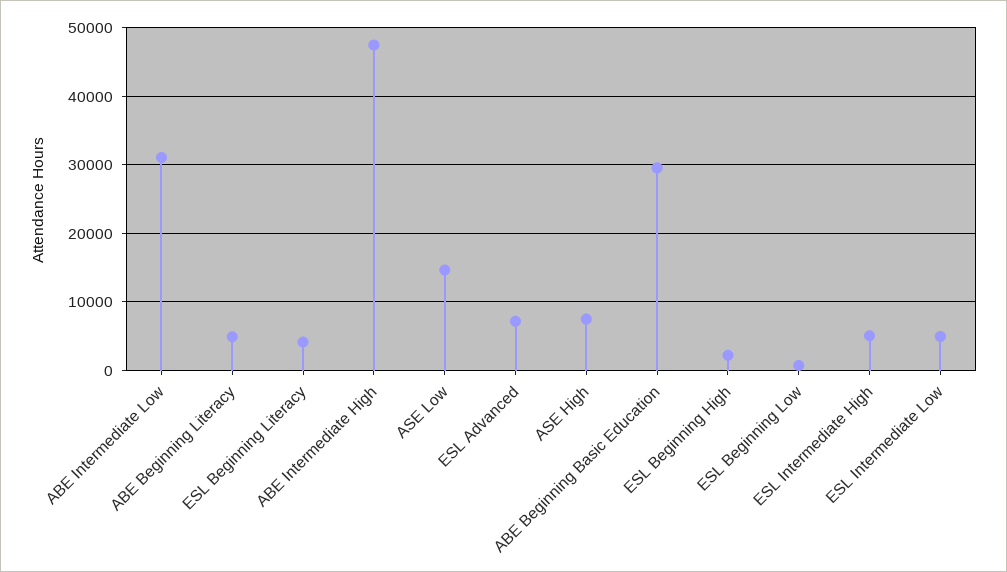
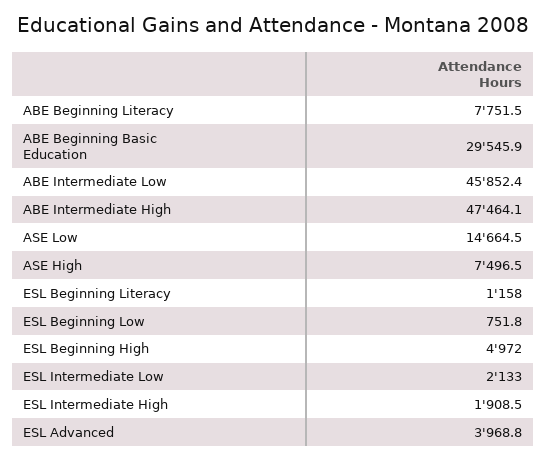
  {
-   "ABE Intermediate Low": 31000,
+   "ABE Intermediate Low": 45852.4,
-   "ABE Beginning Literacy": 5000,
+   "ABE Beginning Literacy": 7751.5,
-   "ESL Beginning Literacy": 4000,
+   "ESL Beginning Literacy": 1158,
    "ABE Intermediate High": 47464.1,
    "ASE Low": 14664.5,
-   "ESL Advanced": 7000,
+   "ESL Advanced": 3968.8,
    "ASE High": 7496.5,
    "ABE Beginning Basic Education": 29545.9,
-   "ESL Beginning High": 2000,
+   "ESL Beginning High": 4972,
    "ESL Beginning Low": 751.8,
-   "ESL Intermediate High": 5000,
+   "ESL Intermediate High": 1908.5,
-   "ESL Intermediate Low": 5000
+   "ESL Intermediate Low": 2133
  }

